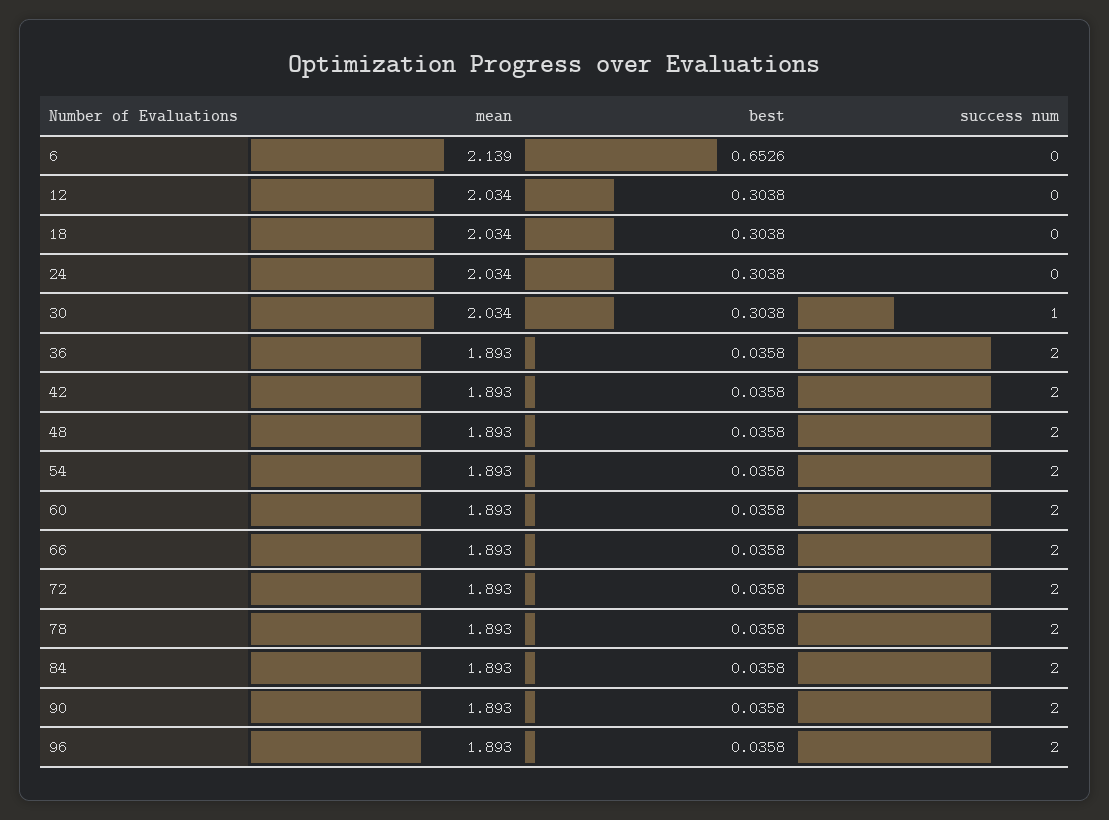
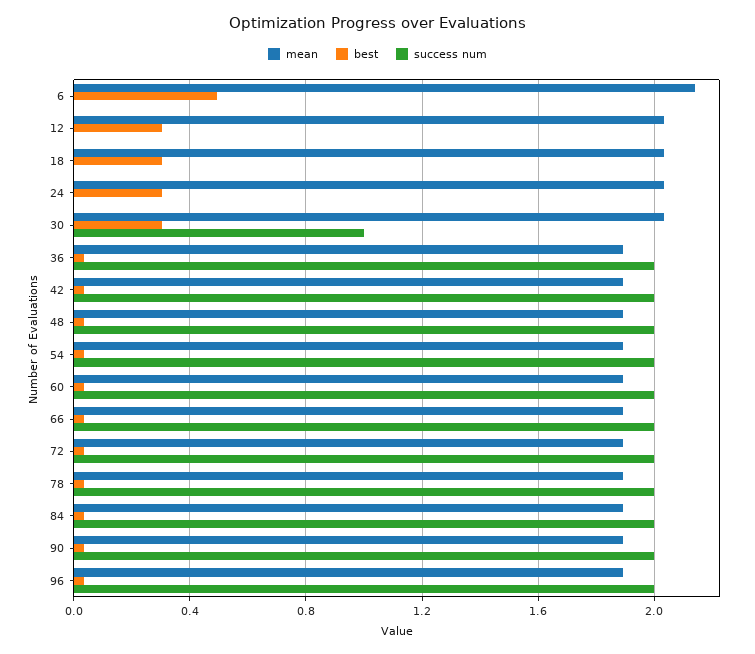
  {
    "mean": {
      "6": 2.139,
      "12": 2.034,
      "18": 2.034,
      "24": 2.034,
      "30": 2.034,
      "36": 1.893,
      "42": 1.893,
      "48": 1.893,
      "54": 1.893,
      "60": 1.893,
      "66": 1.893,
      "72": 1.893,
      "78": 1.893,
      "84": 1.893,
      "90": 1.893,
      "96": 1.893
    },
    "best": {
-     "6": 0.6526,
+     "6": 0.5,
      "12": 0.3038,
      "18": 0.3038,
      "24": 0.3038,
      "30": 0.3038,
      "36": 0.0358,
      "42": 0.0358,
      "48": 0.0358,
      "54": 0.0358,
      "60": 0.0358,
      "66": 0.0358,
      "72": 0.0358,
      "78": 0.0358,
      "84": 0.0358,
      "90": 0.0358,
      "96": 0.0358
    },
    "success num": {
      "6": 0,
      "12": 0,
      "18": 0,
      "24": 0,
      "30": 1,
      "36": 2,
      "42": 2,
      "48": 2,
      "54": 2,
      "60": 2,
      "66": 2,
      "72": 2,
      "78": 2,
      "84": 2,
      "90": 2,
      "96": 2
    }
  }

